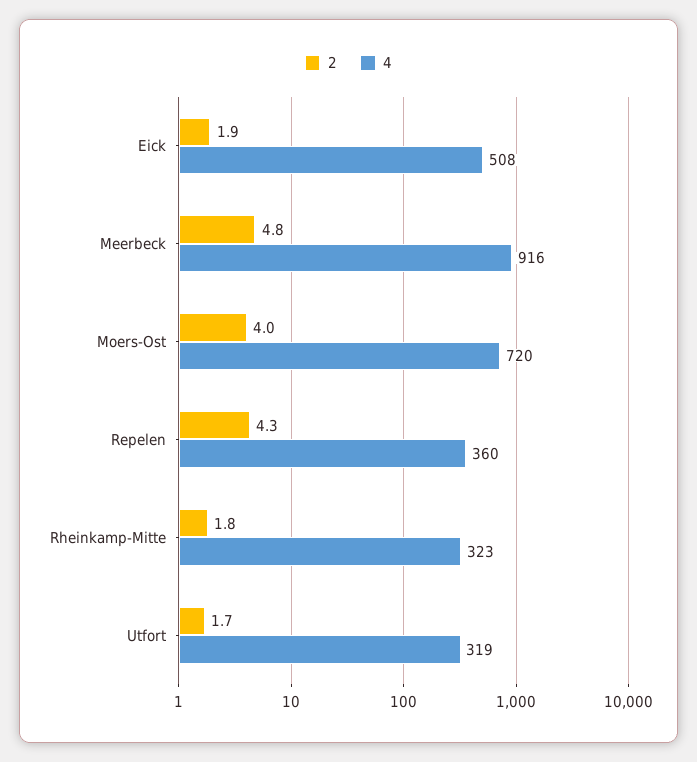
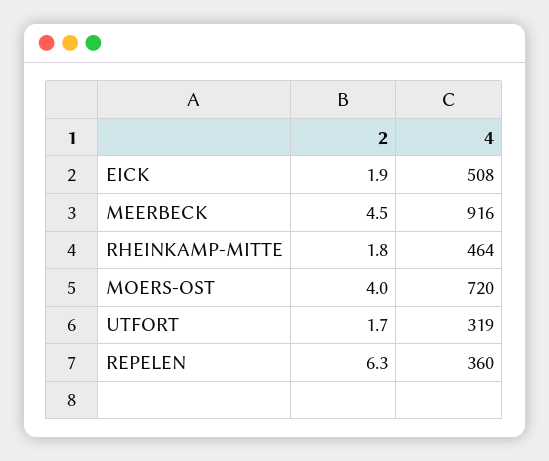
  {
    "2": {
      "Eick": 1.9,
-     "Meerbeck": 4.8,
+     "Meerbeck": 4.5,
      "Moers-Ost": 4,
-     "Repelen": 4.3,
+     "Repelen": 6.3,
      "Rheinkamp-Mitte": 1.8,
      "Utfort": 1.7
    },
    "4": {
      "Eick": 508,
      "Meerbeck": 916,
      "Moers-Ost": 720,
      "Repelen": 360,
-     "Rheinkamp-Mitte": 323,
+     "Rheinkamp-Mitte": 464,
      "Utfort": 319
    }
  }

